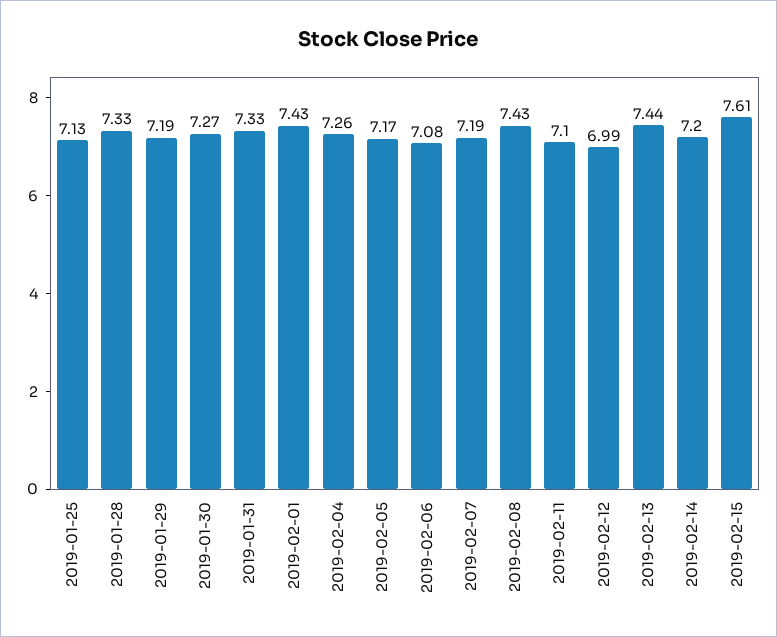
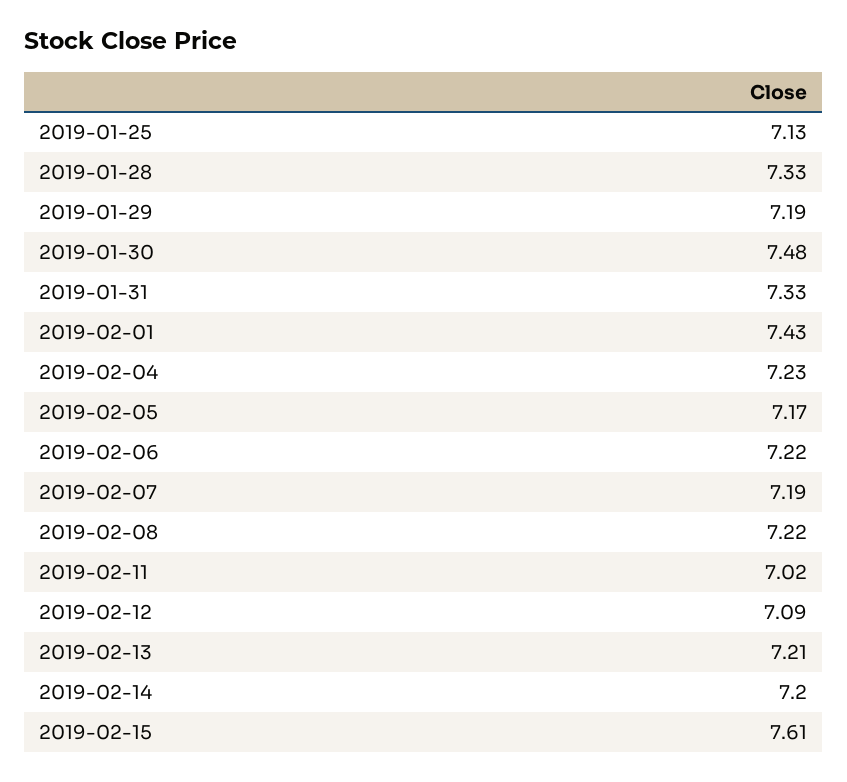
  {
    "2019-01-25": 7.13,
    "2019-01-28": 7.33,
    "2019-01-29": 7.19,
-   "2019-01-30": 7.27,
+   "2019-01-30": 7.48,
    "2019-01-31": 7.33,
    "2019-02-01": 7.43,
-   "2019-02-04": 7.26,
+   "2019-02-04": 7.23,
    "2019-02-05": 7.17,
-   "2019-02-06": 7.08,
+   "2019-02-06": 7.22,
    "2019-02-07": 7.19,
-   "2019-02-08": 7.43,
+   "2019-02-08": 7.22,
-   "2019-02-11": 7.1,
+   "2019-02-11": 7.02,
-   "2019-02-12": 6.99,
+   "2019-02-12": 7.09,
-   "2019-02-13": 7.44,
+   "2019-02-13": 7.21,
    "2019-02-14": 7.2,
    "2019-02-15": 7.61
  }

